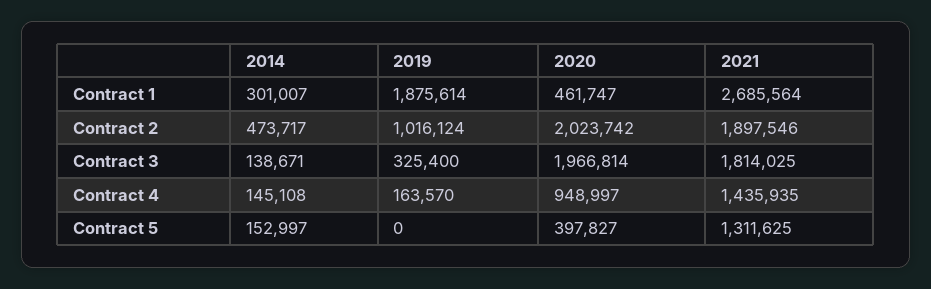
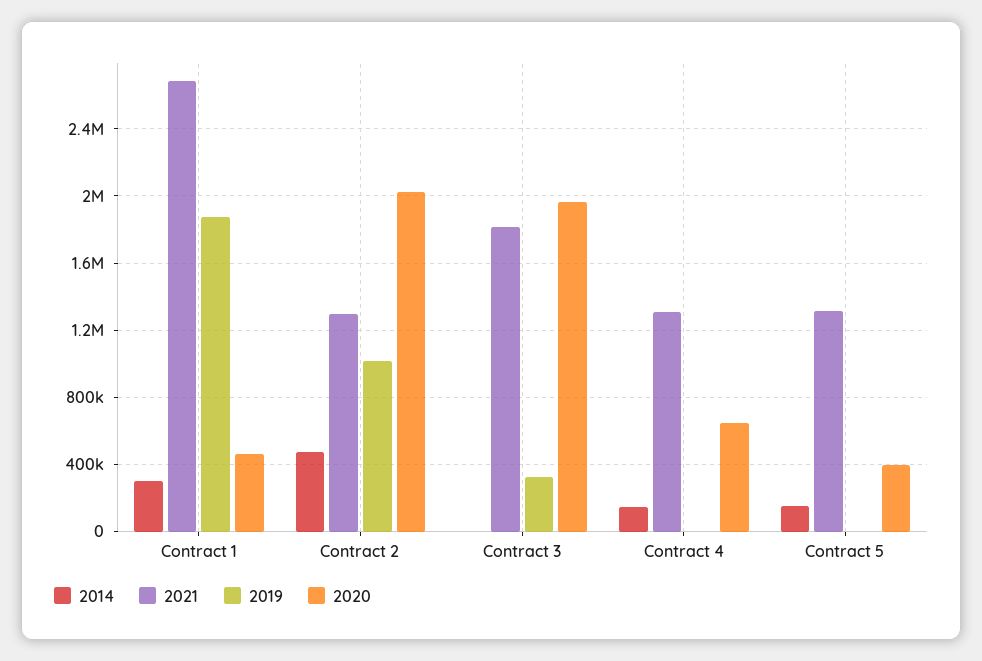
  {
    "2014": {
      "Contract 1": 301007,
      "Contract 2": 473717,
-     "Contract 3": 138671,
+     "Contract 3": 0,
      "Contract 4": 145108,
      "Contract 5": 152997
    },
    "2019": {
      "Contract 1": 1875614,
      "Contract 2": 1016124,
      "Contract 3": 325400,
-     "Contract 4": 163570,
+     "Contract 4": 0,
      "Contract 5": 0
    },
    "2020": {
      "Contract 1": 461747,
      "Contract 2": 2023742,
      "Contract 3": 1966814,
-     "Contract 4": 948997,
+     "Contract 4": 650000,
      "Contract 5": 397827
    },
    "2021": {
      "Contract 1": 2685564,
-     "Contract 2": 1897546,
+     "Contract 2": 1300000,
      "Contract 3": 1814025,
-     "Contract 4": 1435935,
+     "Contract 4": 1300000,
      "Contract 5": 1311625
    }
  }

